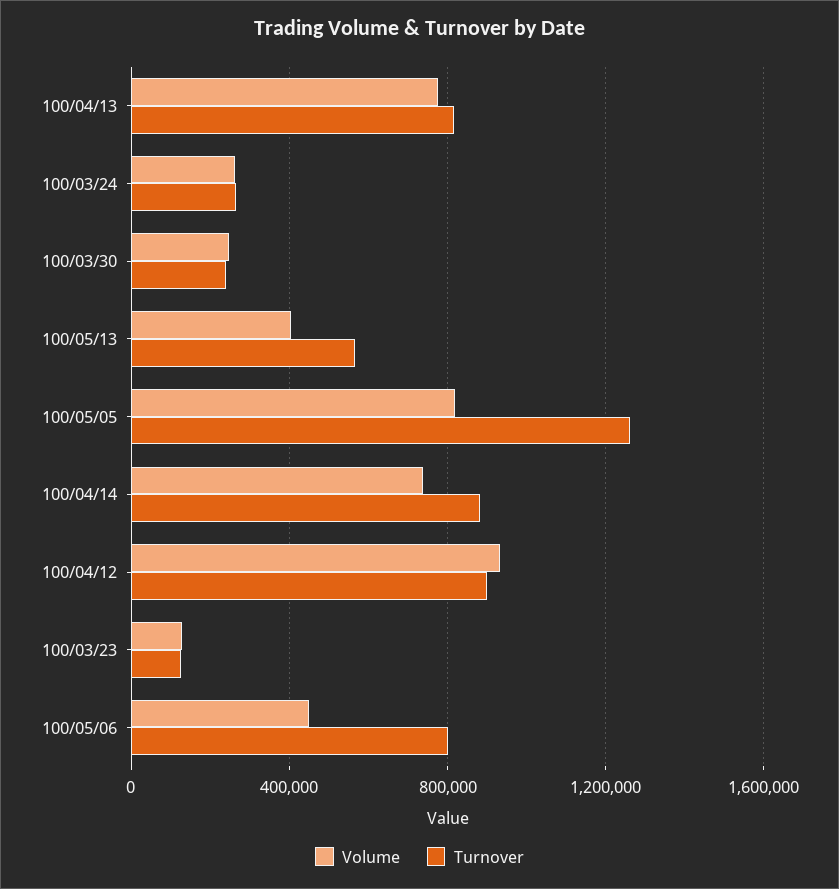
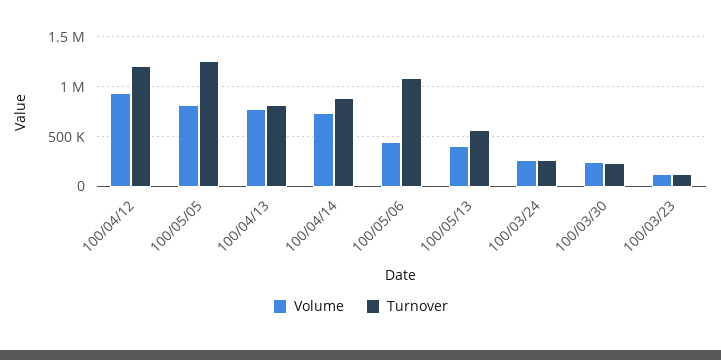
  {
    "Volume": {
      "100/04/13": 800000,
      "100/03/24": 250000,
      "100/03/30": 250000,
      "100/05/13": 400000,
      "100/05/05": 800000,
      "100/04/14": 750000,
      "100/04/12": 950000,
      "100/03/23": 150000,
      "100/05/06": 450000
    },
    "Turnover": {
      "100/04/13": 800000,
      "100/03/24": 250000,
      "100/03/30": 250000,
      "100/05/13": 550000,
      "100/05/05": 1250000,
      "100/04/14": 900000,
-     "100/04/12": 900000,
+     "100/04/12": 1200000,
      "100/03/23": 150000,
-     "100/05/06": 800000
+     "100/05/06": 1100000
    }
  }

